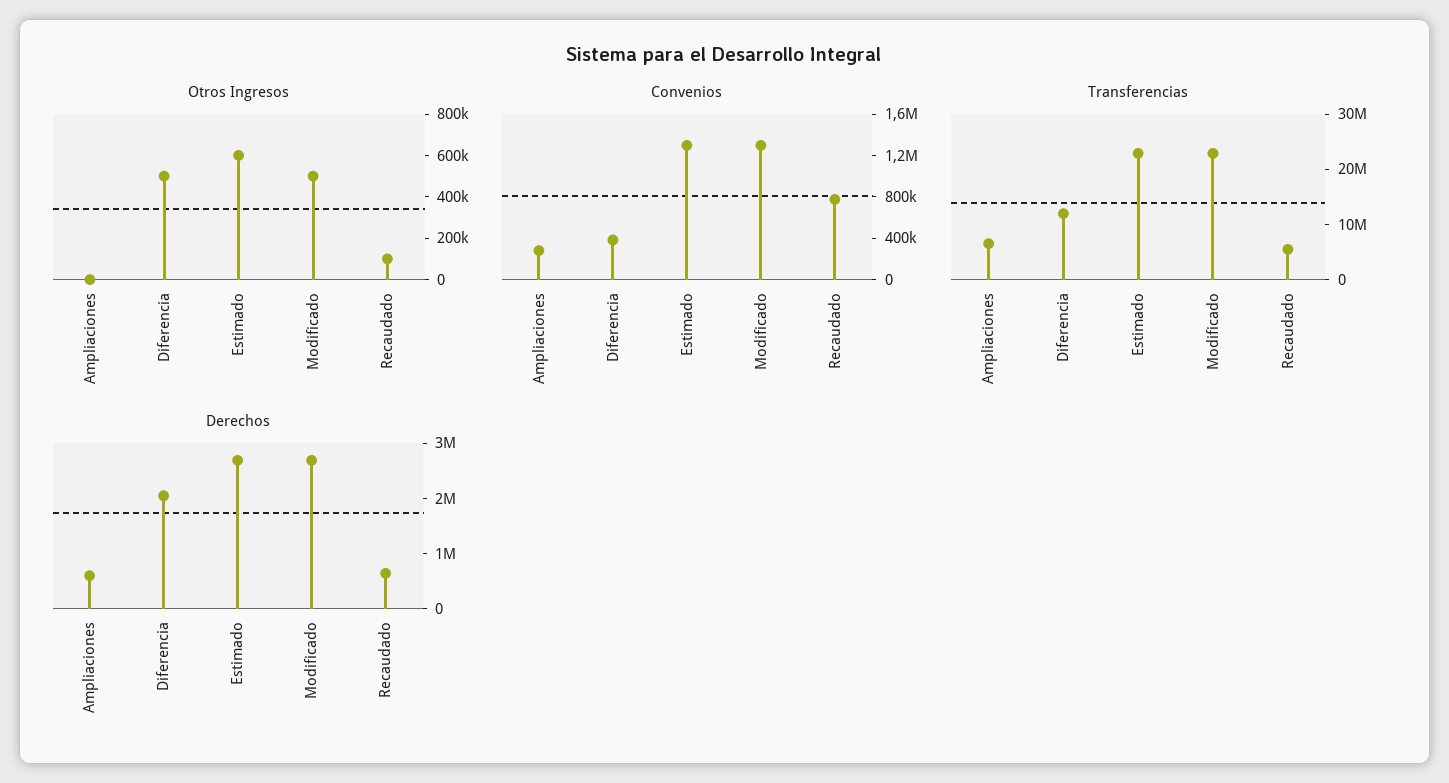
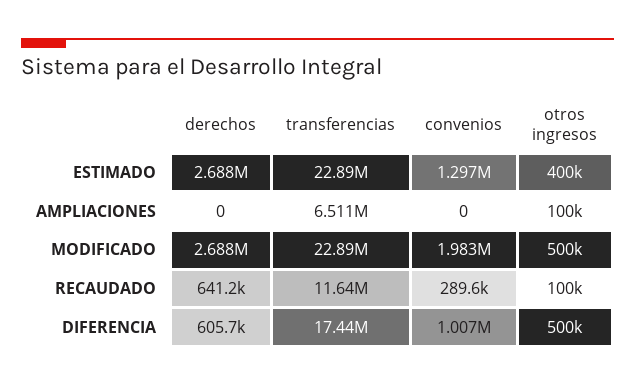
  {
    "Otros Ingresos": {
-     "Ampliaciones": 0,
+     "Ampliaciones": 100000,
      "Diferencia": 500000,
-     "Estimado": 600000,
+     "Estimado": 400000,
      "Modificado": 500000,
      "Recaudado": 100000
    },
    "Convenios": {
-     "Ampliaciones": 300000,
+     "Ampliaciones": 0,
-     "Diferencia": 400000,
+     "Diferencia": 1007000,
      "Estimado": 1297000,
-     "Modificado": 1300000,
+     "Modificado": 1983000,
-     "Recaudado": 800000
+     "Recaudado": 289600
    },
    "Transferencias": {
      "Ampliaciones": 6511000,
-     "Diferencia": 12000000,
+     "Diferencia": 17440000,
      "Estimado": 22890000,
      "Modificado": 22890000,
-     "Recaudado": 6000000
+     "Recaudado": 11640000
    },
    "Derechos": {
-     "Ampliaciones": 600000,
+     "Ampliaciones": 0,
-     "Diferencia": 2000000,
+     "Diferencia": 605700,
      "Estimado": 2688000,
      "Modificado": 2688000,
      "Recaudado": 641200
    }
  }

